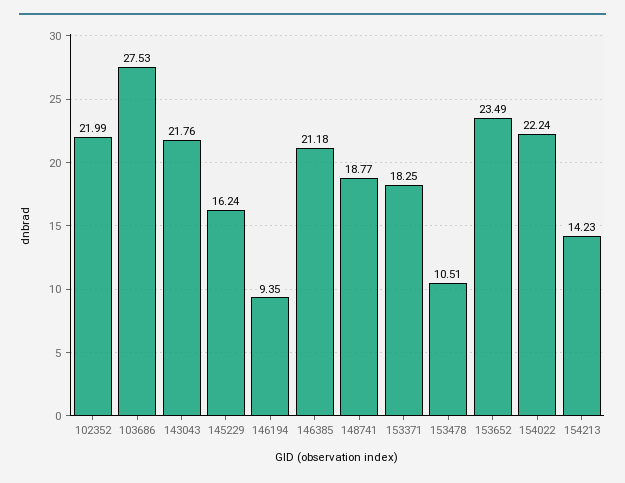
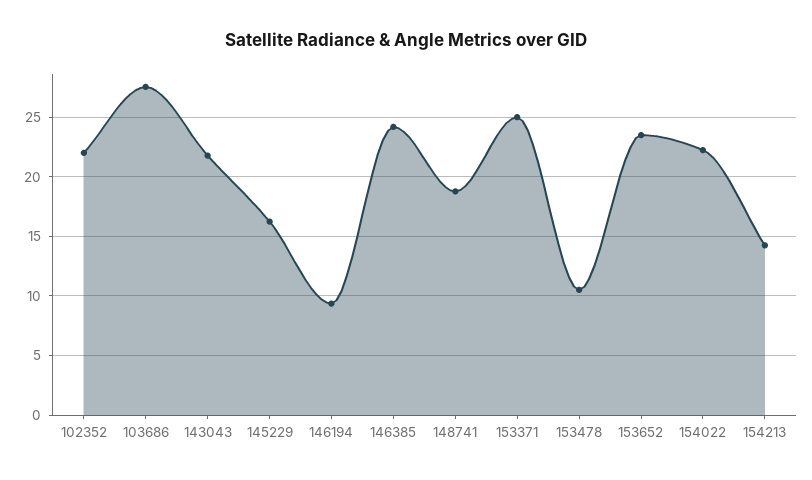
  {
    "102352": 21.99,
    "103686": 27.53,
    "143043": 21.76,
    "145229": 16.24,
    "146194": 9.35,
-   "146385": 21.18,
+   "146385": 24,
    "148741": 18.77,
-   "153371": 18.25,
+   "153371": 25,
    "153478": 10.51,
    "153652": 23.49,
    "154022": 22.24,
    "154213": 14.23
  }

